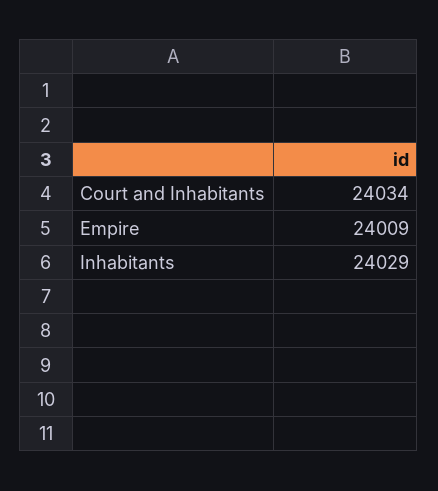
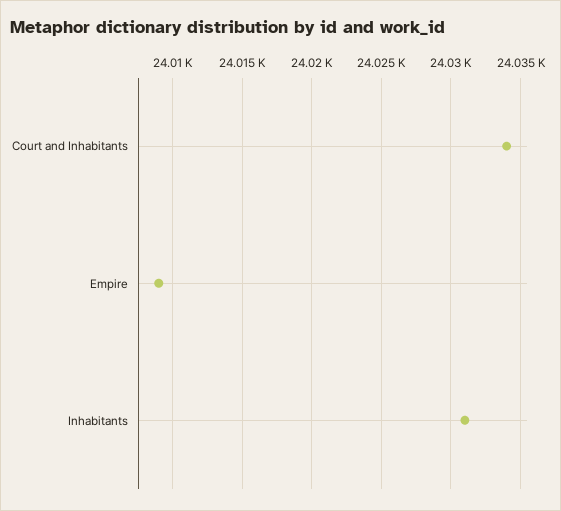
  {
    "Court and Inhabitants": 24034,
    "Empire": 24009,
-   "Inhabitants": 24029
+   "Inhabitants": 24031
  }

